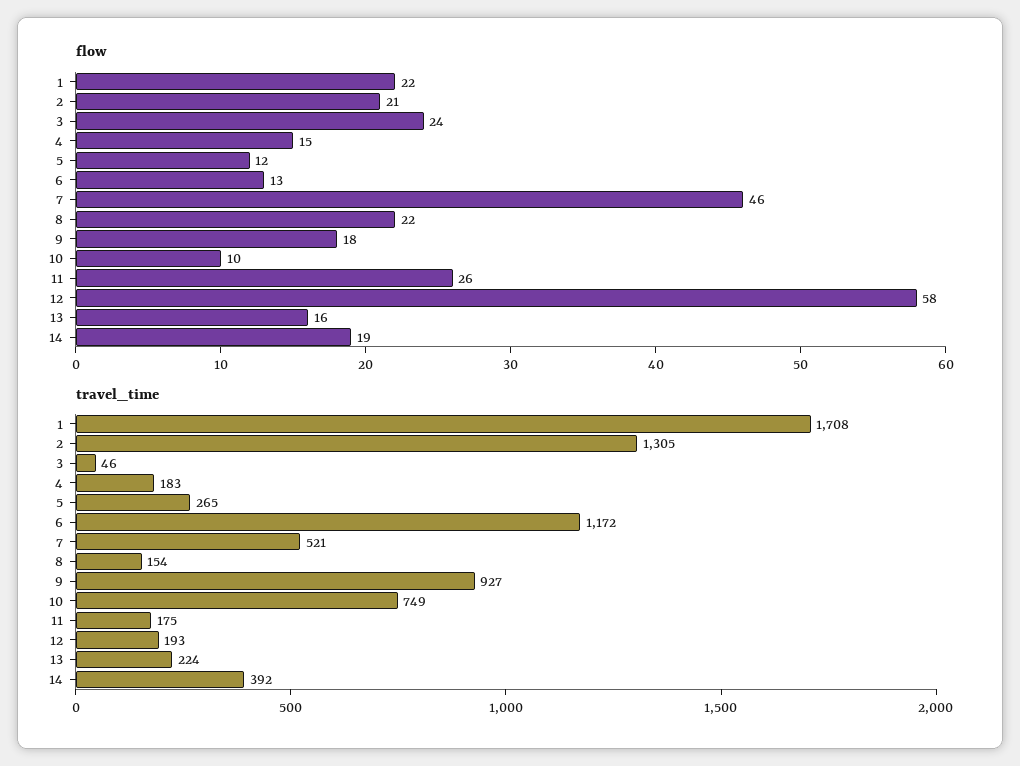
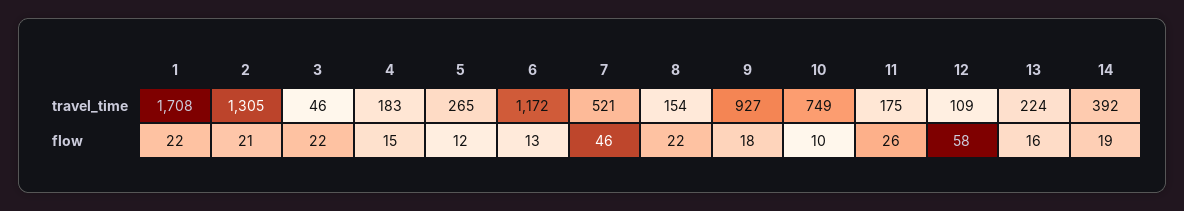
  {
    "flow": {
      "1": 22,
      "2": 21,
-     "3": 24,
+     "3": 22,
      "4": 15,
      "5": 12,
      "6": 13,
      "7": 46,
      "8": 22,
      "9": 18,
      "10": 10,
      "11": 26,
      "12": 58,
      "13": 16,
      "14": 19
    },
    "travel_time": {
      "1": 1708,
      "2": 1305,
      "3": 46,
      "4": 183,
      "5": 265,
      "6": 1172,
      "7": 521,
      "8": 154,
      "9": 927,
      "10": 749,
      "11": 175,
-     "12": 193,
+     "12": 109,
      "13": 224,
      "14": 392
    }
  }

